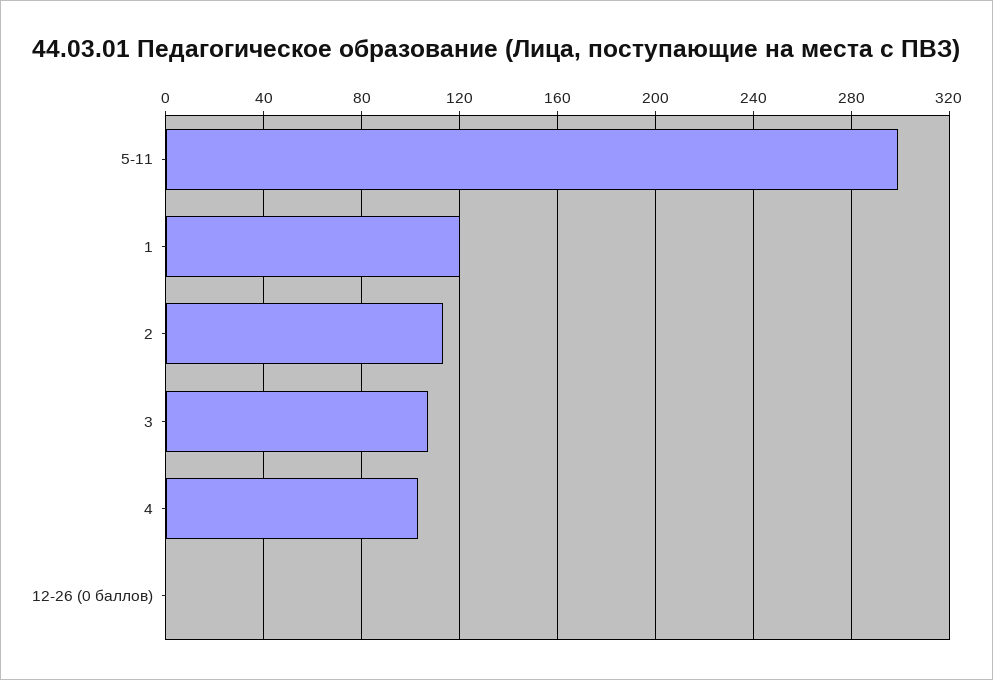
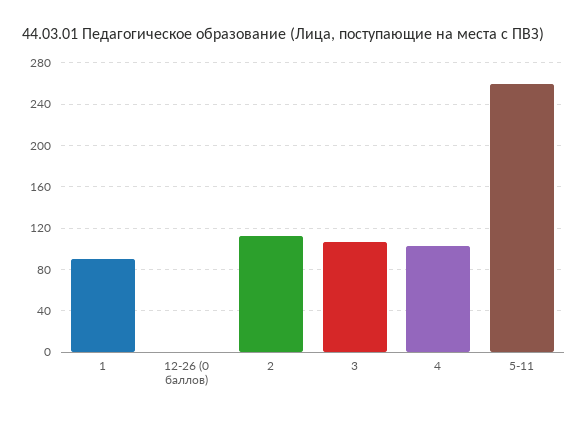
  {
-   "5-11": 300,
+   "5-11": 260,
-   "1": 120,
+   "1": 90,
    "2": 115,
    "3": 105,
    "4": 105,
    "12-26 (0 баллов)": 0
  }

